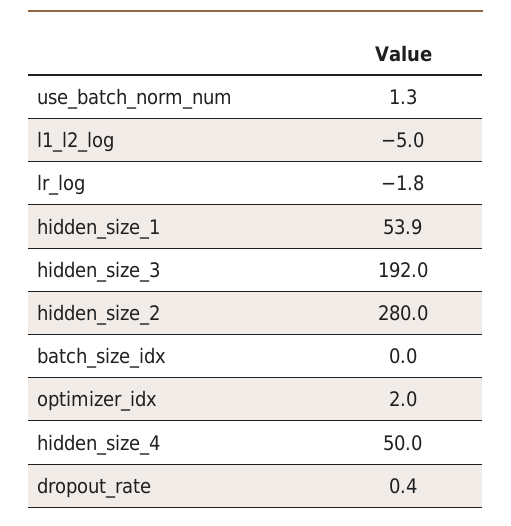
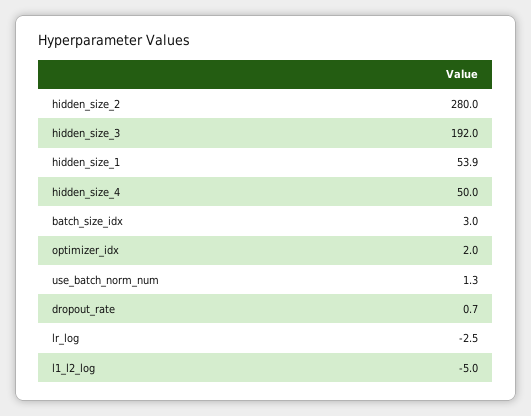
  {
    "use_batch_norm_num": 1.3,
    "l1_l2_log": -5,
-   "lr_log": -1.8,
+   "lr_log": -2.5,
    "hidden_size_1": 53.9,
    "hidden_size_3": 192,
    "hidden_size_2": 280,
-   "batch_size_idx": 0,
+   "batch_size_idx": 3,
    "optimizer_idx": 2,
    "hidden_size_4": 50,
-   "dropout_rate": 0.4
+   "dropout_rate": 0.7
  }

